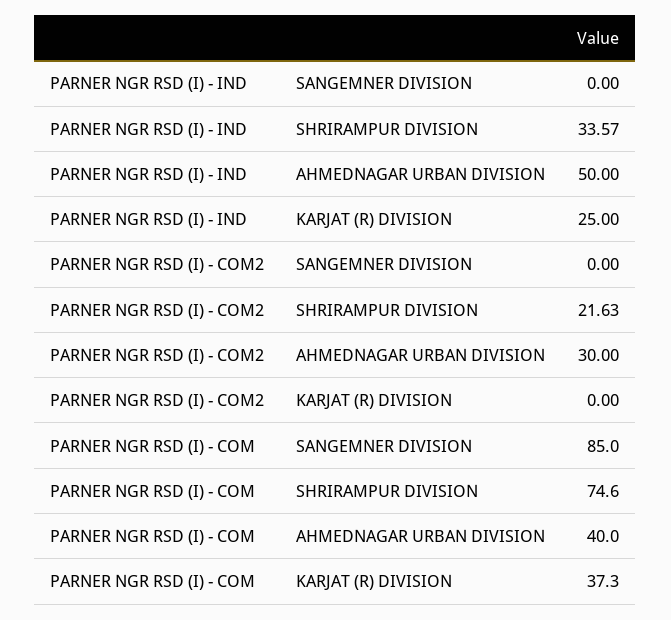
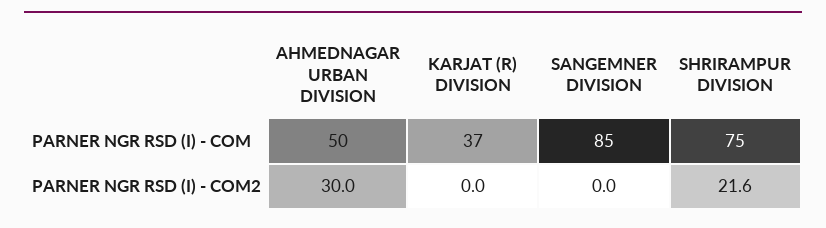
  {
-   "PARNER NGR RSD (I) - IND": {
-     "SANGEMNER DIVISION": 0,
-     "SHRIRAMPUR DIVISION": 33.57,
-     "AHMEDNAGAR URBAN DIVISION": 50,
-     "KARJAT (R) DIVISION": 25
-   },
    "PARNER NGR RSD (I) - COM2": {
      "SANGEMNER DIVISION": 0,
      "SHRIRAMPUR DIVISION": 21.63,
      "AHMEDNAGAR URBAN DIVISION": 30,
      "KARJAT (R) DIVISION": 0
    },
    "PARNER NGR RSD (I) - COM": {
      "SANGEMNER DIVISION": 85,
      "SHRIRAMPUR DIVISION": 74.6,
-     "AHMEDNAGAR URBAN DIVISION": 40,
+     "AHMEDNAGAR URBAN DIVISION": 50,
      "KARJAT (R) DIVISION": 37.3
    }
  }

